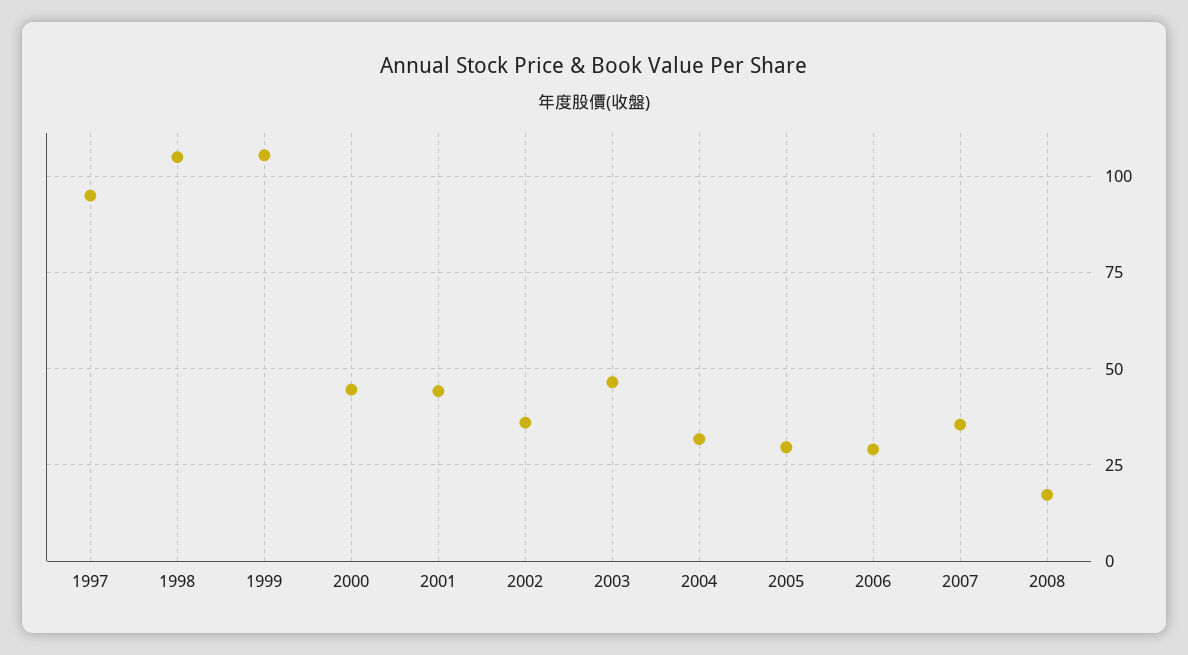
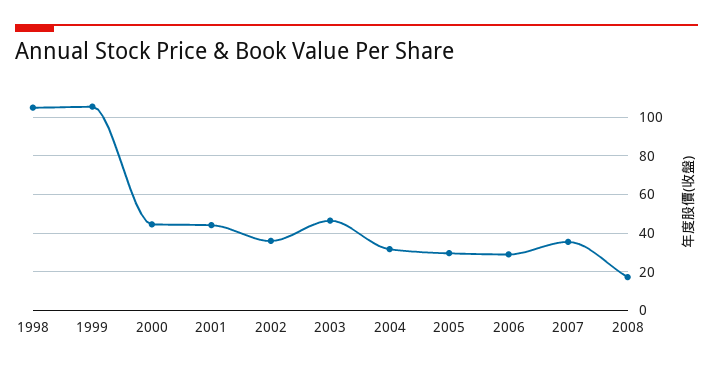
  {
-   "1997": 95,
    "1998": 105,
    "1999": 105,
    "2000": 45,
    "2001": 45,
    "2002": 35,
    "2003": 47.5,
    "2004": 32.5,
    "2005": 30,
    "2006": 30,
    "2007": 35,
    "2008": 17.5
  }

